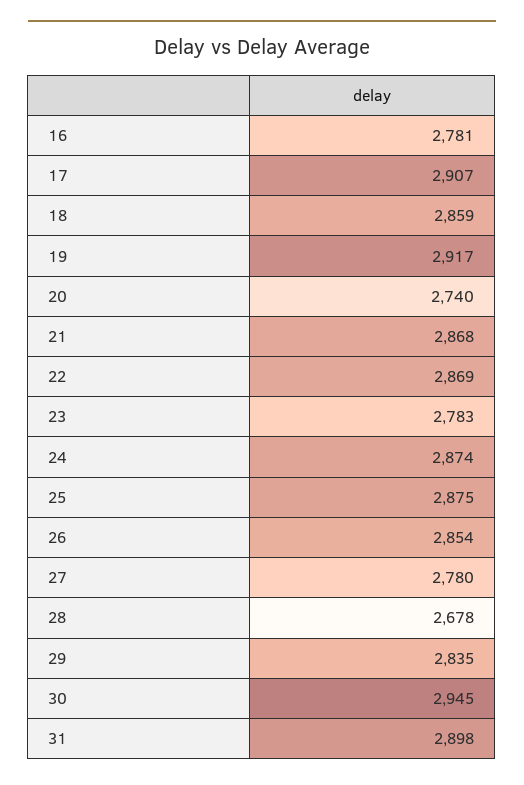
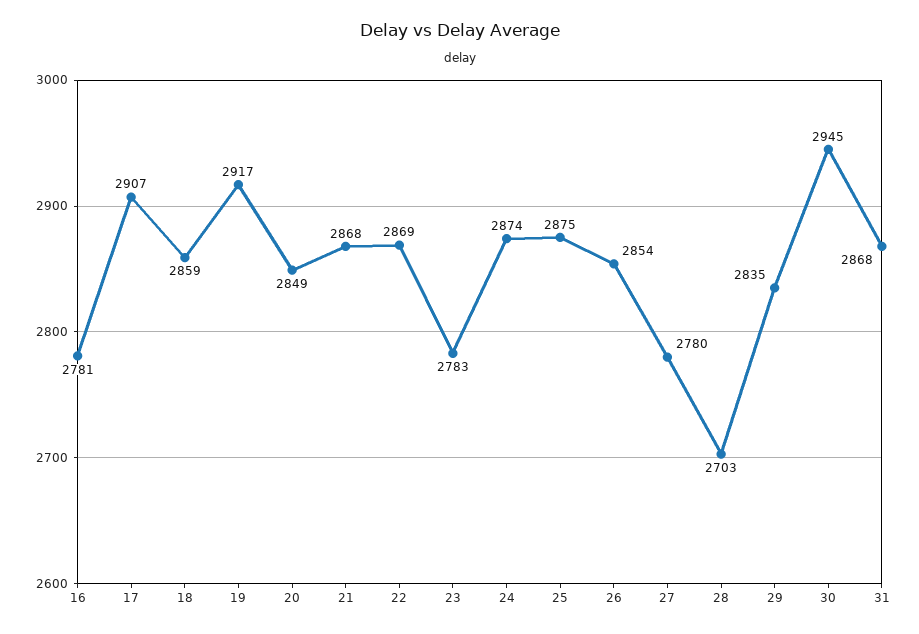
  {
    "16": 2781,
    "17": 2907,
    "18": 2859,
    "19": 2917,
-   "20": 2740,
+   "20": 2849,
    "21": 2868,
    "22": 2869,
    "23": 2783,
    "24": 2874,
    "25": 2875,
    "26": 2854,
    "27": 2780,
-   "28": 2678,
+   "28": 2703,
    "29": 2835,
    "30": 2945,
-   "31": 2898
+   "31": 2868
  }

